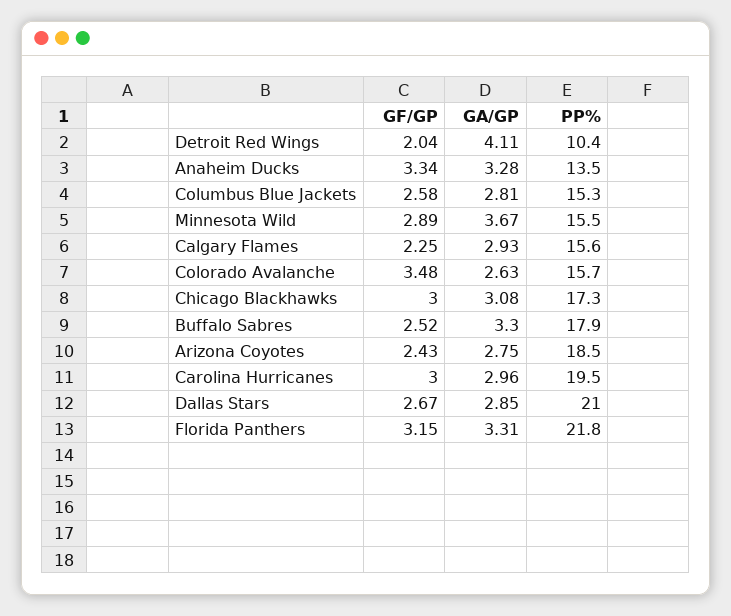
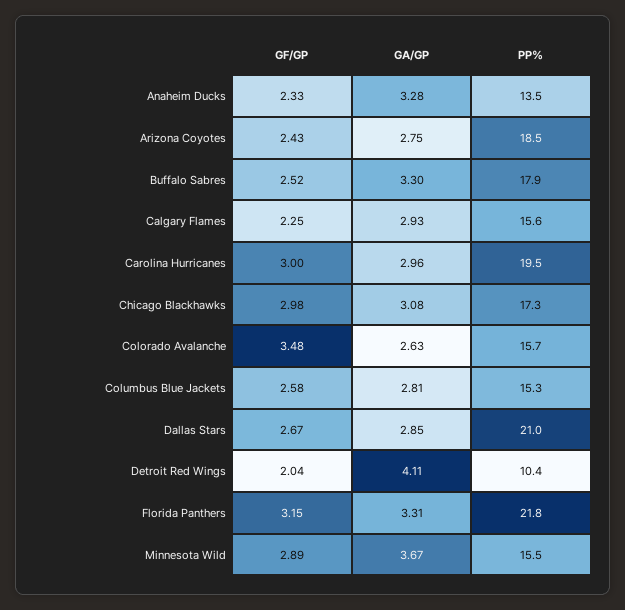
  {
    "GF/GP": {
      "Detroit Red Wings": 2.04,
-     "Anaheim Ducks": 3.34,
+     "Anaheim Ducks": 2.33,
      "Columbus Blue Jackets": 2.58,
      "Minnesota Wild": 2.89,
      "Calgary Flames": 2.25,
      "Colorado Avalanche": 3.48,
-     "Chicago Blackhawks": 3,
+     "Chicago Blackhawks": 2.98,
      "Buffalo Sabres": 2.52,
      "Arizona Coyotes": 2.43,
      "Carolina Hurricanes": 3,
      "Dallas Stars": 2.67,
      "Florida Panthers": 3.15
    },
    "GA/GP": {
      "Detroit Red Wings": 4.11,
      "Anaheim Ducks": 3.28,
      "Columbus Blue Jackets": 2.81,
      "Minnesota Wild": 3.67,
      "Calgary Flames": 2.93,
      "Colorado Avalanche": 2.63,
      "Chicago Blackhawks": 3.08,
      "Buffalo Sabres": 3.3,
      "Arizona Coyotes": 2.75,
      "Carolina Hurricanes": 2.96,
      "Dallas Stars": 2.85,
      "Florida Panthers": 3.31
    },
    "PP%": {
      "Detroit Red Wings": 10.4,
      "Anaheim Ducks": 13.5,
      "Columbus Blue Jackets": 15.3,
      "Minnesota Wild": 15.5,
      "Calgary Flames": 15.6,
      "Colorado Avalanche": 15.7,
      "Chicago Blackhawks": 17.3,
      "Buffalo Sabres": 17.9,
      "Arizona Coyotes": 18.5,
      "Carolina Hurricanes": 19.5,
      "Dallas Stars": 21,
      "Florida Panthers": 21.8
    }
  }

